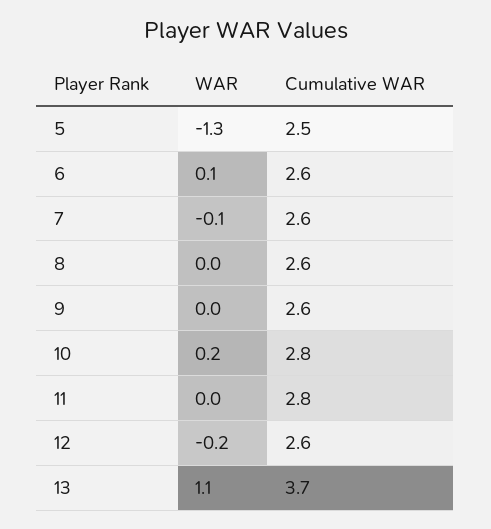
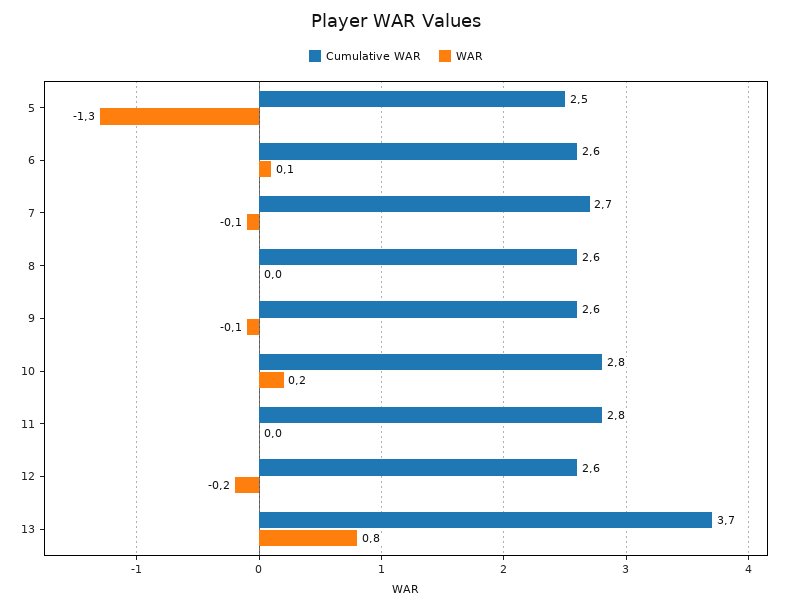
  {
    "WAR": {
      "5": -1.3,
      "6": 0.1,
      "7": -0.1,
      "8": 0,
-     "9": 0,
+     "9": -0.1,
      "10": 0.2,
      "11": 0,
      "12": -0.2,
-     "13": 1.1
+     "13": 0.8
    },
    "Cumulative WAR": {
      "5": 2.5,
      "6": 2.6,
-     "7": 2.6,
+     "7": 2.7,
      "8": 2.6,
      "9": 2.6,
      "10": 2.8,
      "11": 2.8,
      "12": 2.6,
      "13": 3.7
    }
  }

